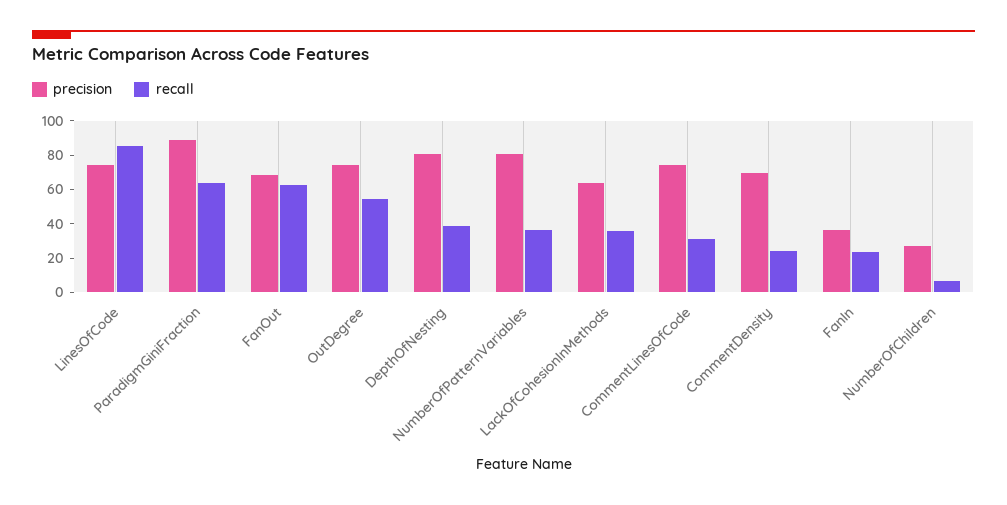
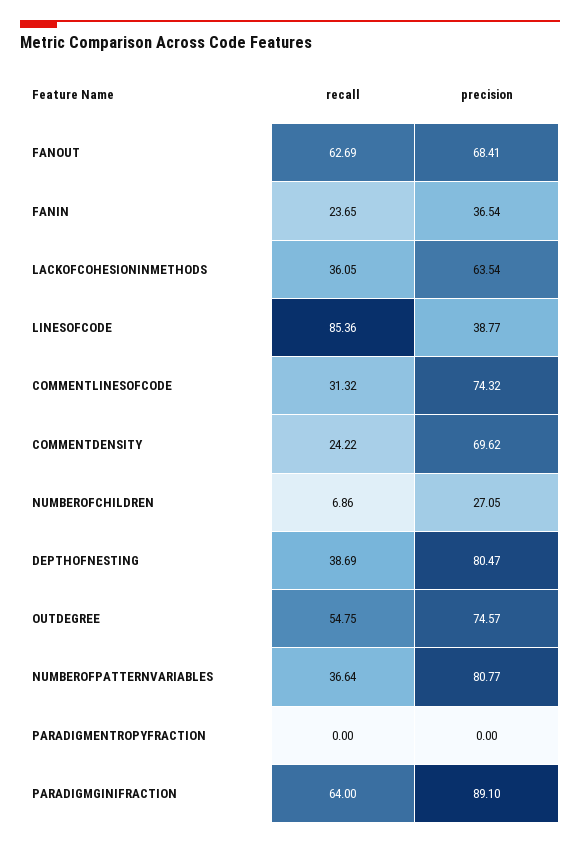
  {
    "precision": {
-     "LinesOfCode": 75,
+     "LinesOfCode": 38.77,
      "ParadigmGiniFraction": 89.1,
      "FanOut": 68.41,
      "OutDegree": 74.57,
      "DepthOfNesting": 80.47,
      "NumberOfPatternVariables": 80.77,
      "LackOfCohesionInMethods": 63.54,
      "CommentLinesOfCode": 74.32,
      "CommentDensity": 69.62,
      "FanIn": 36.54,
-     "NumberOfChildren": 27.05
+     "NumberOfChildren": 27.05,
+     "PARADIGMENTROPYFRACTION": 0
    },
    "recall": {
      "LinesOfCode": 85.36,
      "ParadigmGiniFraction": 64,
      "FanOut": 62.69,
      "OutDegree": 54.75,
      "DepthOfNesting": 38.69,
      "NumberOfPatternVariables": 36.64,
      "LackOfCohesionInMethods": 36.05,
      "CommentLinesOfCode": 31.32,
      "CommentDensity": 24.22,
      "FanIn": 23.65,
-     "NumberOfChildren": 6.86
+     "NumberOfChildren": 6.86,
+     "PARADIGMENTROPYFRACTION": 0
    }
  }

